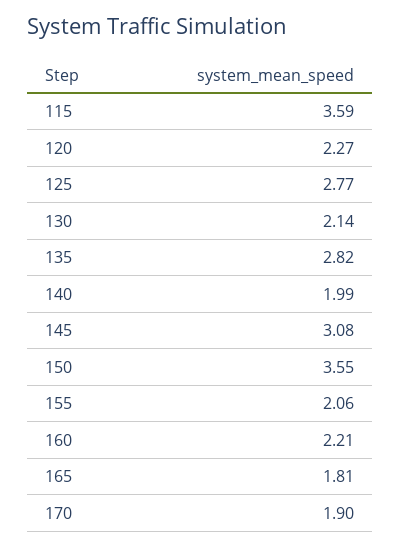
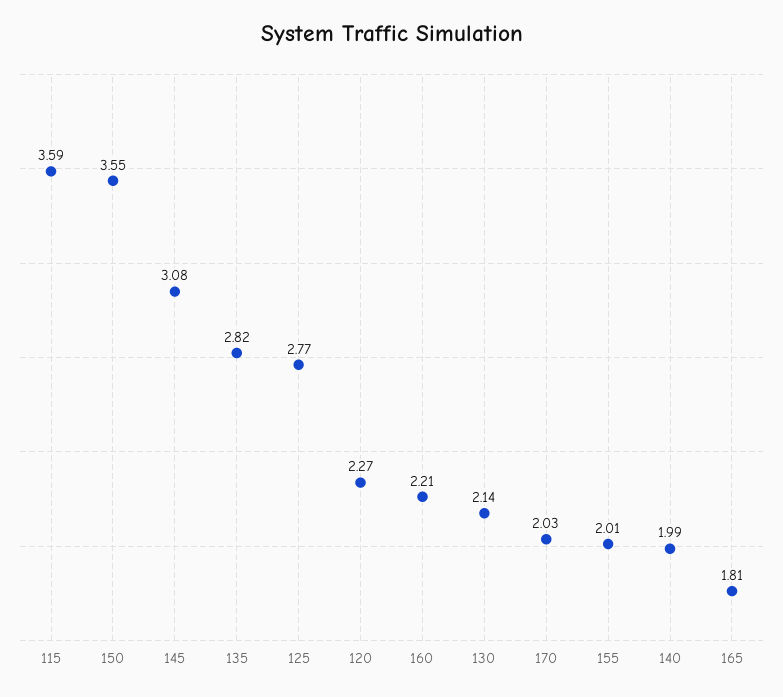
  {
    "115": 3.59,
    "120": 2.27,
    "125": 2.77,
    "130": 2.14,
    "135": 2.82,
    "140": 1.99,
    "145": 3.08,
    "150": 3.55,
-   "155": 2.06,
+   "155": 2.01,
    "160": 2.21,
    "165": 1.81,
-   "170": 1.9
+   "170": 2.03
  }

